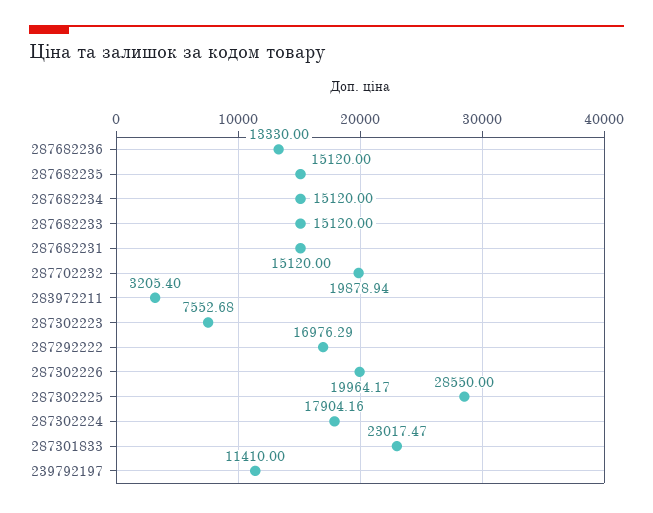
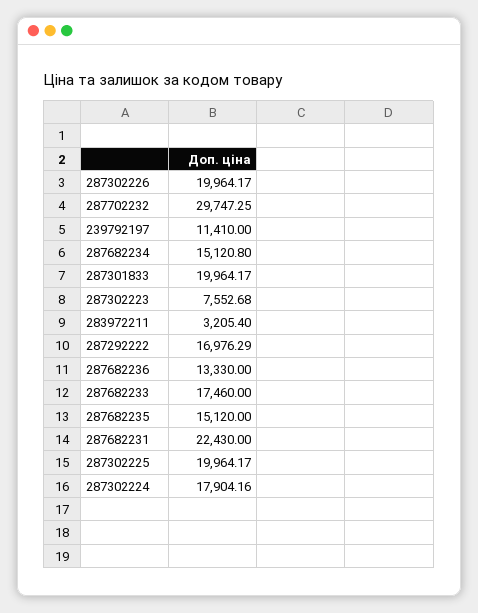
  {
    "287682236": 13330,
    "287682235": 15120,
-   "287682234": 15120,
+   "287682234": 15120.8,
-   "287682233": 15120,
+   "287682233": 17460,
-   "287682231": 15120,
+   "287682231": 22430,
-   "287702232": 19878.94,
+   "287702232": 29747.25,
    "283972211": 3205.4,
    "287302223": 7552.68,
    "287292222": 16976.29,
    "287302226": 19964.17,
-   "287302225": 28550,
+   "287302225": 19964.17,
    "287302224": 17904.16,
-   "287301833": 23017.47,
+   "287301833": 19964.17,
    "239792197": 11410
  }

